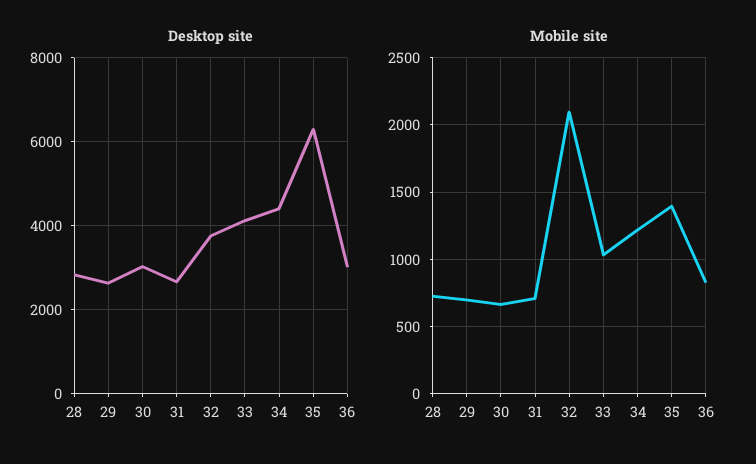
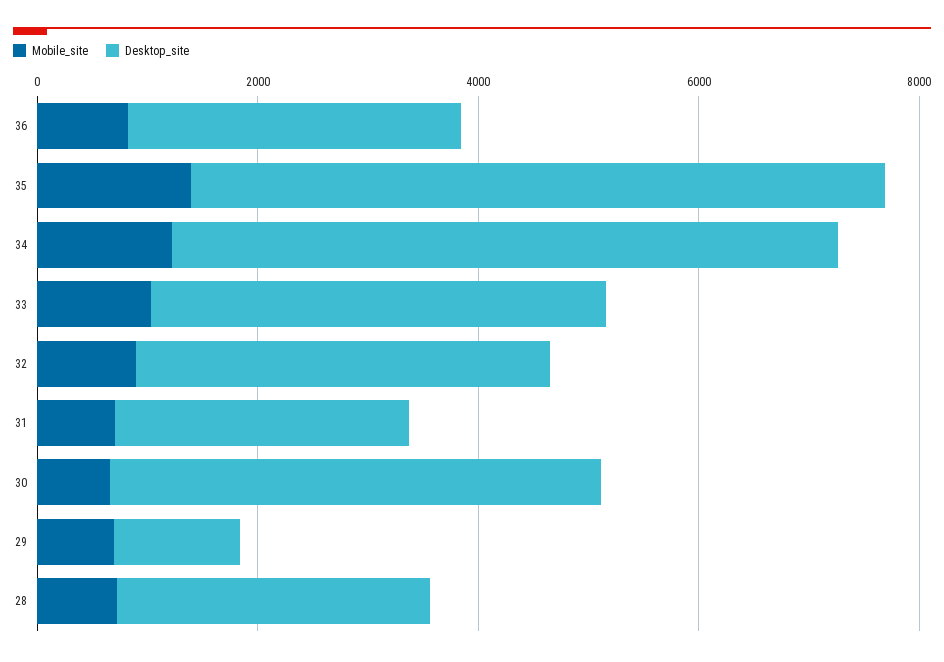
  {
    "Desktop site": {
      "28": 2800,
-     "29": 2600,
+     "29": 1000,
-     "30": 3000,
+     "30": 4500,
      "31": 2600,
      "32": 3800,
      "33": 4200,
-     "34": 4400,
+     "34": 6000,
      "35": 6200,
      "36": 3000
    },
    "Mobile site": {
      "28": 750,
      "29": 700,
      "30": 650,
      "31": 700,
-     "32": 2100,
+     "32": 1000,
      "33": 1050,
      "34": 1200,
      "35": 1400,
      "36": 850
    }
  }

